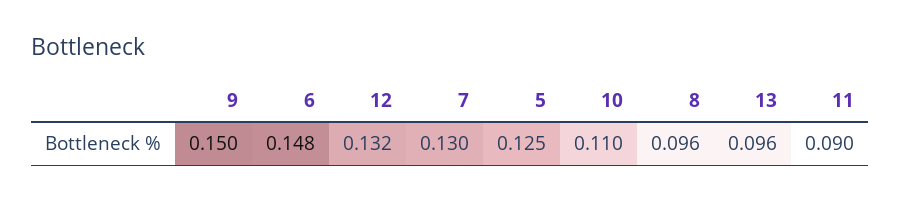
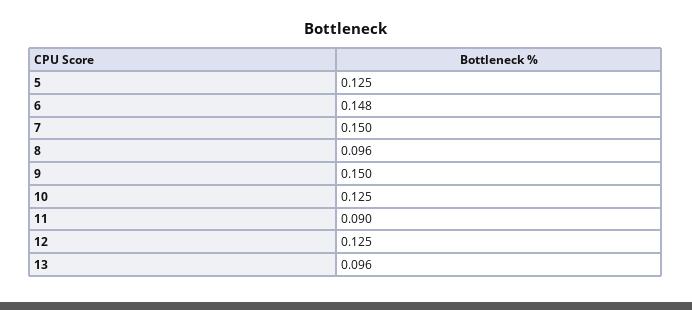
  {
    "9": 0.15,
    "6": 0.148,
-   "12": 0.132,
+   "12": 0.125,
-   "7": 0.13,
+   "7": 0.15,
    "5": 0.125,
-   "10": 0.11,
+   "10": 0.125,
    "8": 0.096,
    "13": 0.096,
    "11": 0.09
  }

